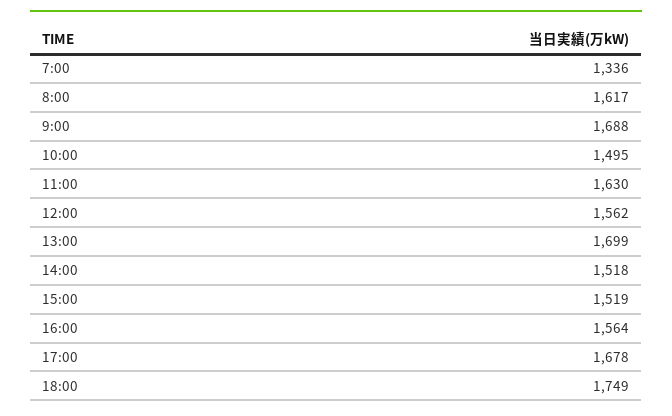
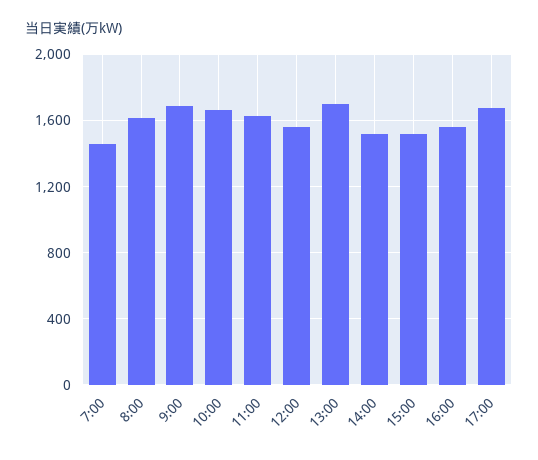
  {
-   "7:00": 1336,
+   "7:00": 1450,
    "8:00": 1617,
    "9:00": 1688,
-   "10:00": 1495,
+   "10:00": 1650,
    "11:00": 1630,
    "12:00": 1562,
    "13:00": 1699,
    "14:00": 1518,
    "15:00": 1519,
    "16:00": 1564,
-   "17:00": 1678,
+   "17:00": 1678
-   "18:00": 1749
  }

